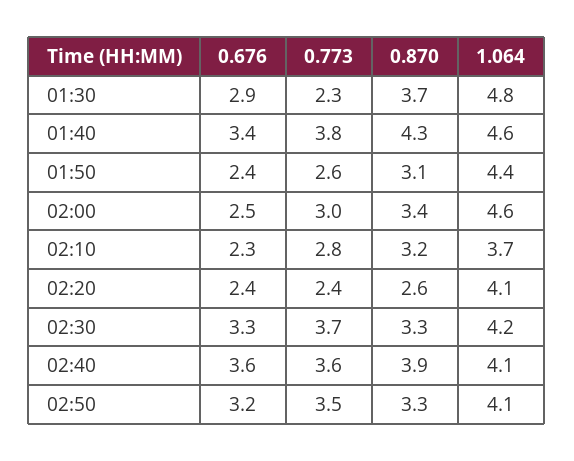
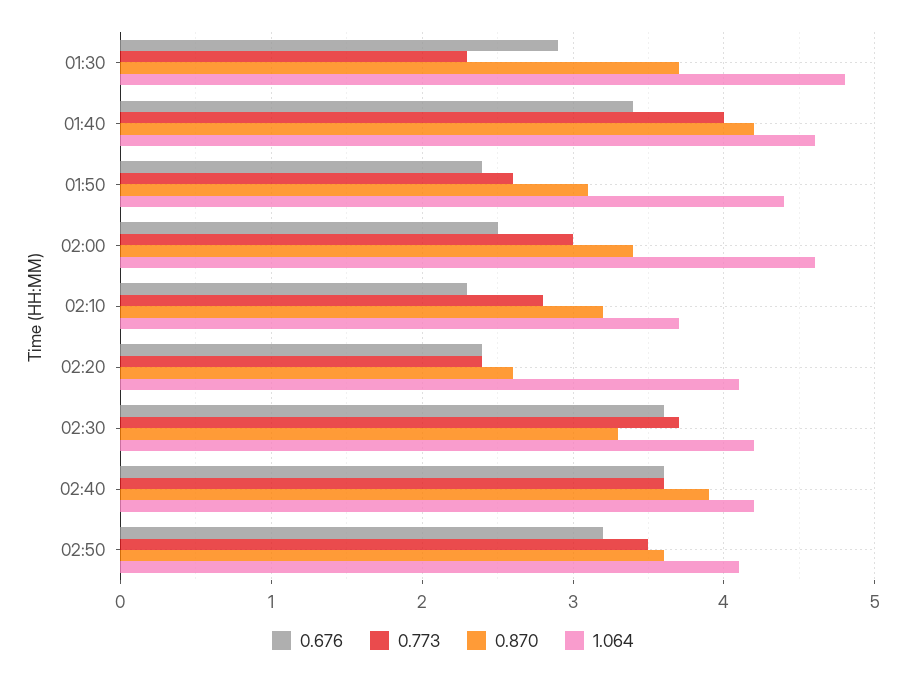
  {
    "0.676": {
      "01:30": 2.9,
      "01:40": 3.4,
      "01:50": 2.4,
      "02:00": 2.5,
      "02:10": 2.3,
      "02:20": 2.4,
-     "02:30": 3.3,
+     "02:30": 3.6,
      "02:40": 3.6,
      "02:50": 3.2
    },
    "0.773": {
      "01:30": 2.3,
-     "01:40": 3.8,
+     "01:40": 4,
      "01:50": 2.6,
      "02:00": 3,
      "02:10": 2.8,
      "02:20": 2.4,
      "02:30": 3.7,
      "02:40": 3.6,
      "02:50": 3.5
    },
    "0.870": {
      "01:30": 3.7,
-     "01:40": 4.3,
+     "01:40": 4.2,
      "01:50": 3.1,
      "02:00": 3.4,
      "02:10": 3.2,
      "02:20": 2.6,
      "02:30": 3.3,
      "02:40": 3.9,
-     "02:50": 3.3
+     "02:50": 3.6
    },
    "1.064": {
      "01:30": 4.8,
      "01:40": 4.6,
      "01:50": 4.4,
      "02:00": 4.6,
      "02:10": 3.7,
      "02:20": 4.1,
      "02:30": 4.2,
-     "02:40": 4.1,
+     "02:40": 4.2,
      "02:50": 4.1
    }
  }

